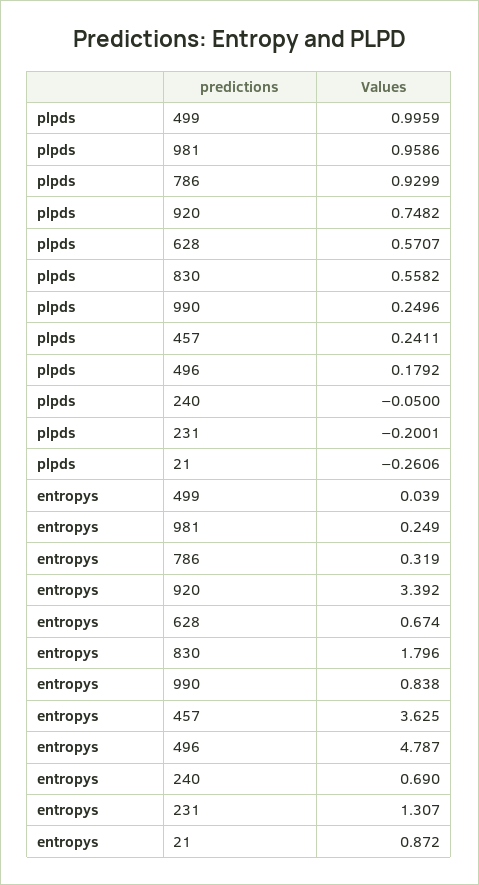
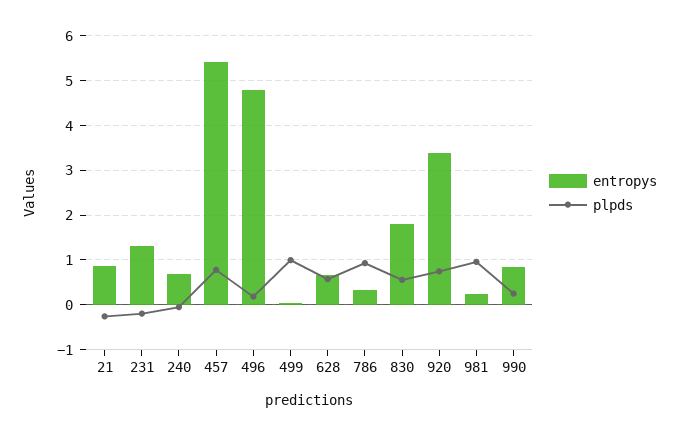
  {
    "plpds": {
      "499": 0.9959,
      "981": 0.9586,
      "786": 0.9299,
      "920": 0.7482,
      "628": 0.5707,
      "830": 0.5582,
      "990": 0.2496,
-     "457": 0.2411,
+     "457": 0.8,
      "496": 0.1792,
      "240": -0.05,
      "231": -0.2001,
      "21": -0.2606
    },
    "entropys": {
      "499": 0.039,
      "981": 0.249,
      "786": 0.319,
      "920": 3.392,
      "628": 0.674,
      "830": 1.796,
      "990": 0.838,
-     "457": 3.625,
+     "457": 5.4,
      "496": 4.787,
      "240": 0.69,
      "231": 1.307,
      "21": 0.872
    }
  }

